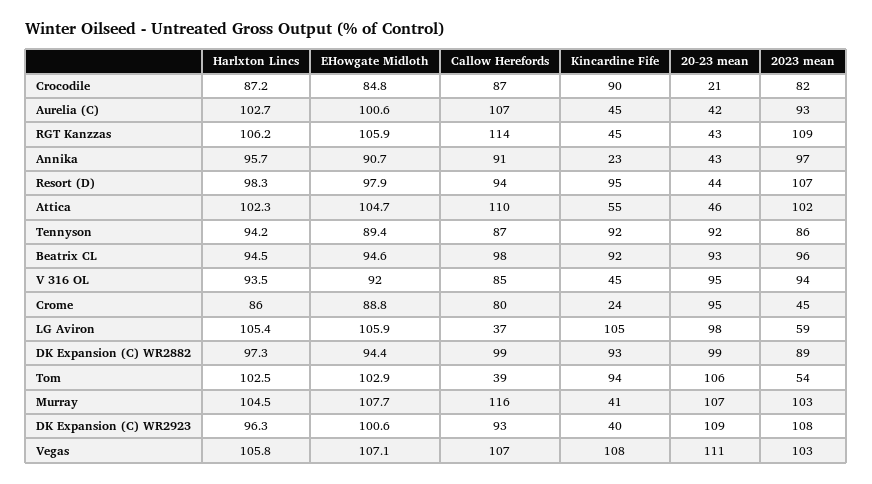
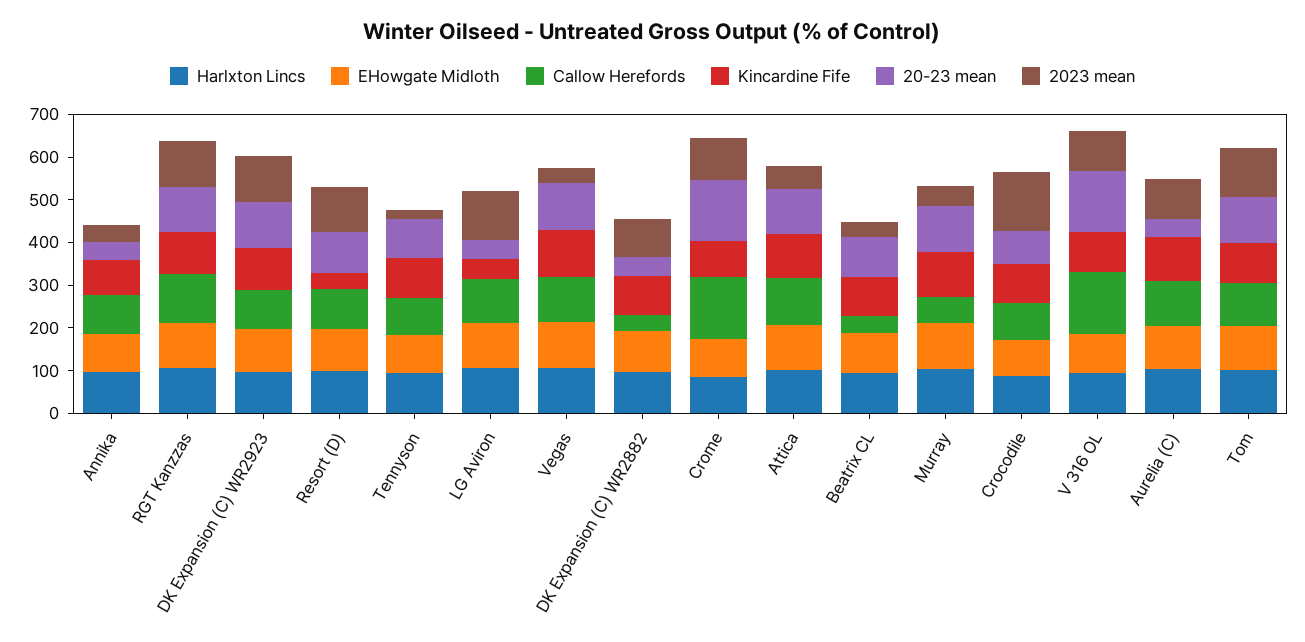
  {
    "Harlxton Lincs": {
      "Crocodile": 87.2,
      "Aurelia (C)": 102.7,
      "RGT Kanzzas": 106.2,
      "Annika": 95.7,
      "Resort (D)": 98.3,
      "Attica": 102.3,
      "Tennyson": 94.2,
      "Beatrix CL": 94.5,
      "V 316 OL": 93.5,
      "Crome": 86,
      "LG Aviron": 105.4,
      "DK Expansion (C) WR2882": 97.3,
      "Tom": 102.5,
      "Murray": 104.5,
      "DK Expansion (C) WR2923": 96.3,
      "Vegas": 105.8
    },
    "EHowgate Midloth": {
      "Crocodile": 84.8,
      "Aurelia (C)": 100.6,
      "RGT Kanzzas": 105.9,
      "Annika": 90.7,
      "Resort (D)": 97.9,
      "Attica": 104.7,
      "Tennyson": 89.4,
      "Beatrix CL": 94.6,
      "V 316 OL": 92,
      "Crome": 88.8,
      "LG Aviron": 105.9,
      "DK Expansion (C) WR2882": 94.4,
      "Tom": 102.9,
      "Murray": 107.7,
      "DK Expansion (C) WR2923": 100.6,
      "Vegas": 107.1
    },
    "Callow Herefords": {
      "Crocodile": 87,
      "Aurelia (C)": 107,
      "RGT Kanzzas": 114,
      "Annika": 91,
      "Resort (D)": 94,
      "Attica": 110,
      "Tennyson": 87,
-     "Beatrix CL": 98,
+     "Beatrix CL": 40,
-     "V 316 OL": 85,
+     "V 316 OL": 140,
-     "Crome": 80,
+     "Crome": 140,
-     "LG Aviron": 37,
+     "LG Aviron": 100,
-     "DK Expansion (C) WR2882": 99,
+     "DK Expansion (C) WR2882": 40,
-     "Tom": 39,
+     "Tom": 100,
-     "Murray": 116,
+     "Murray": 60,
      "DK Expansion (C) WR2923": 93,
      "Vegas": 107
    },
    "Kincardine Fife": {
      "Crocodile": 90,
-     "Aurelia (C)": 45,
+     "Aurelia (C)": 100,
-     "RGT Kanzzas": 45,
+     "RGT Kanzzas": 100,
-     "Annika": 23,
+     "Annika": 80,
-     "Resort (D)": 95,
+     "Resort (D)": 40,
-     "Attica": 55,
+     "Attica": 100,
      "Tennyson": 92,
      "Beatrix CL": 92,
-     "V 316 OL": 45,
+     "V 316 OL": 100,
-     "Crome": 24,
+     "Crome": 80,
-     "LG Aviron": 105,
+     "LG Aviron": 40,
      "DK Expansion (C) WR2882": 93,
      "Tom": 94,
-     "Murray": 41,
+     "Murray": 100,
-     "DK Expansion (C) WR2923": 40,
+     "DK Expansion (C) WR2923": 100,
      "Vegas": 108
    },
    "20-23 mean": {
-     "Crocodile": 21,
+     "Crocodile": 80,
      "Aurelia (C)": 42,
-     "RGT Kanzzas": 43,
+     "RGT Kanzzas": 100,
      "Annika": 43,
-     "Resort (D)": 44,
+     "Resort (D)": 100,
-     "Attica": 46,
+     "Attica": 100,
      "Tennyson": 92,
      "Beatrix CL": 93,
-     "V 316 OL": 95,
+     "V 316 OL": 140,
-     "Crome": 95,
+     "Crome": 140,
-     "LG Aviron": 98,
+     "LG Aviron": 40,
-     "DK Expansion (C) WR2882": 99,
+     "DK Expansion (C) WR2882": 40,
      "Tom": 106,
      "Murray": 107,
      "DK Expansion (C) WR2923": 109,
      "Vegas": 111
    },
    "2023 mean": {
-     "Crocodile": 82,
+     "Crocodile": 140,
      "Aurelia (C)": 93,
      "RGT Kanzzas": 109,
-     "Annika": 97,
+     "Annika": 40,
      "Resort (D)": 107,
-     "Attica": 102,
+     "Attica": 60,
-     "Tennyson": 86,
+     "Tennyson": 20,
-     "Beatrix CL": 96,
+     "Beatrix CL": 40,
      "V 316 OL": 94,
-     "Crome": 45,
+     "Crome": 100,
-     "LG Aviron": 59,
+     "LG Aviron": 120,
      "DK Expansion (C) WR2882": 89,
-     "Tom": 54,
+     "Tom": 120,
-     "Murray": 103,
+     "Murray": 40,
      "DK Expansion (C) WR2923": 108,
-     "Vegas": 103
+     "Vegas": 40
    }
  }

